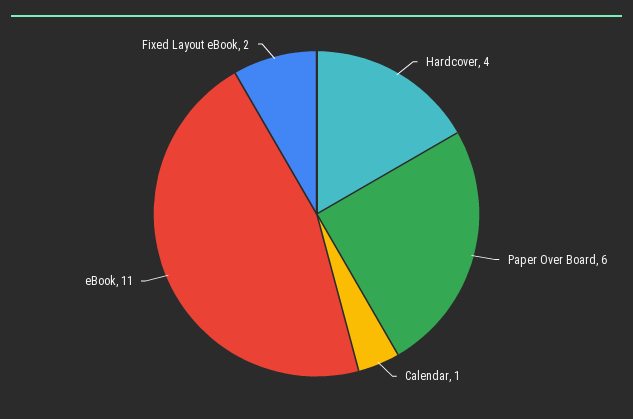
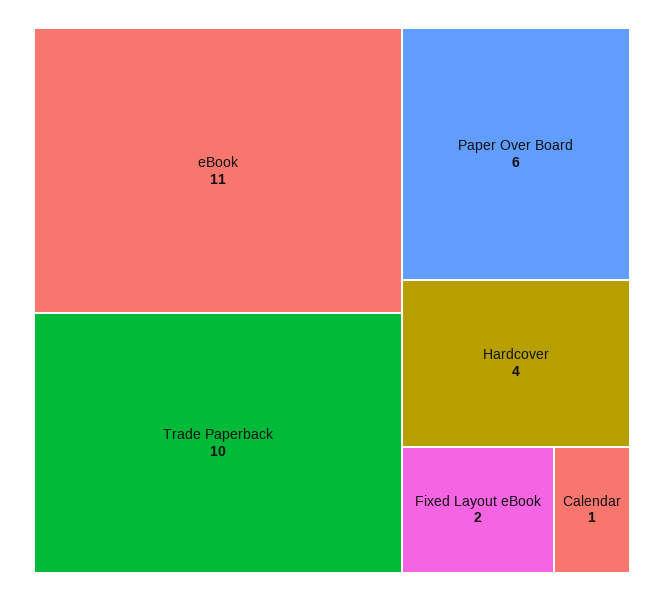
  {
    "Hardcover": 4,
    "Paper Over Board": 6,
    "Calendar": 1,
    "eBook": 11,
-   "Fixed Layout eBook": 2
+   "Fixed Layout eBook": 2,
+   "Trade Paperback": 10
  }

